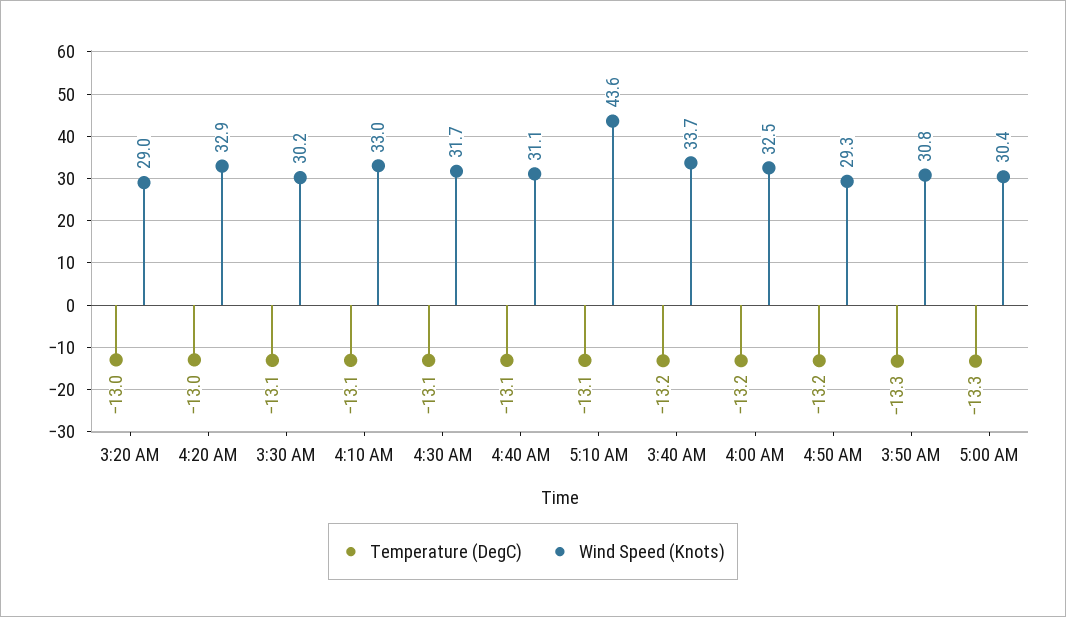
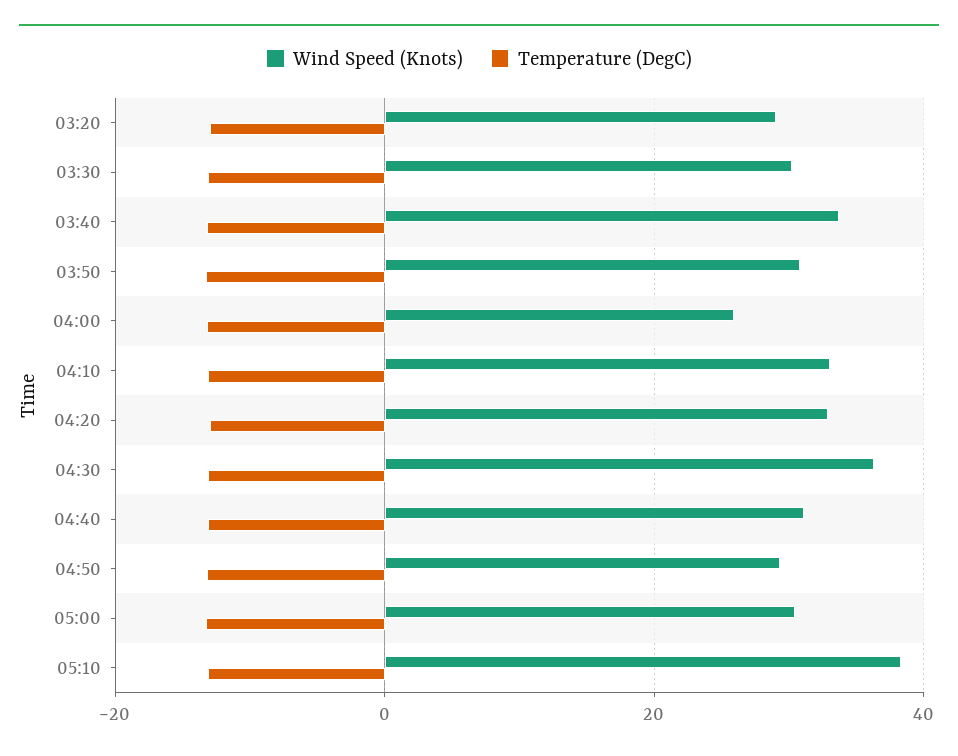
  {
    "Temperature (DegC)": {
      "3:20 AM": -13,
      "4:20 AM": -13,
      "3:30 AM": -13.1,
      "4:10 AM": -13.1,
      "4:30 AM": -13.1,
      "4:40 AM": -13.1,
      "5:10 AM": -13.1,
      "3:40 AM": -13.2,
      "4:00 AM": -13.2,
      "4:50 AM": -13.2,
      "3:50 AM": -13.3,
      "5:00 AM": -13.3
    },
    "Wind Speed (Knots)": {
      "3:20 AM": 29,
      "4:20 AM": 32.9,
      "3:30 AM": 30.2,
      "4:10 AM": 33,
-     "4:30 AM": 31.7,
+     "4:30 AM": 36,
      "4:40 AM": 31.1,
-     "5:10 AM": 43.6,
+     "5:10 AM": 38,
      "3:40 AM": 33.7,
-     "4:00 AM": 32.5,
+     "4:00 AM": 26,
      "4:50 AM": 29.3,
      "3:50 AM": 30.8,
      "5:00 AM": 30.4
    }
  }

